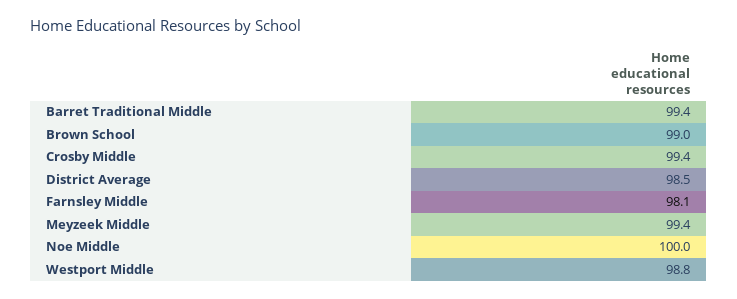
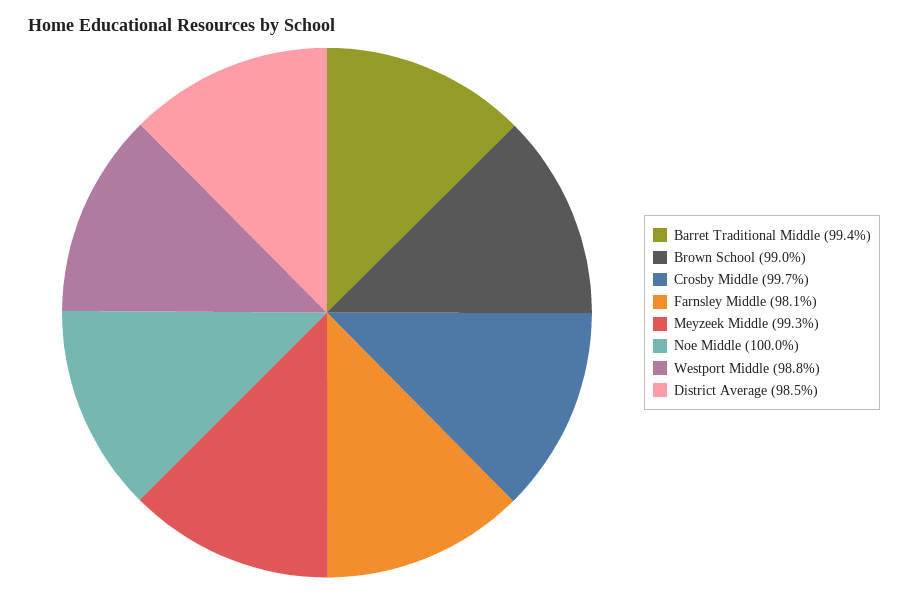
  {
    "Barret Traditional Middle": 99.4,
    "Brown School": 99,
-   "Crosby Middle": 99.4,
+   "Crosby Middle": 99.7,
    "District Average": 98.5,
    "Farnsley Middle": 98.1,
-   "Meyzeek Middle": 99.4,
+   "Meyzeek Middle": 99.3,
    "Noe Middle": 100,
    "Westport Middle": 98.8
  }

